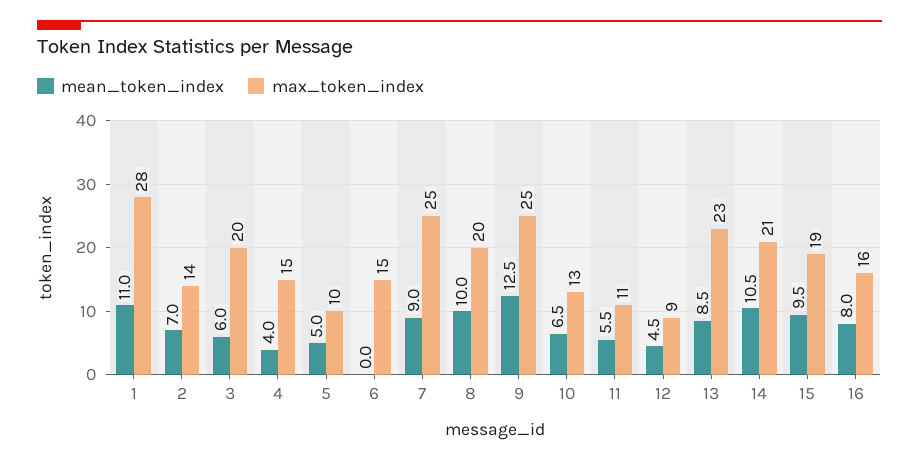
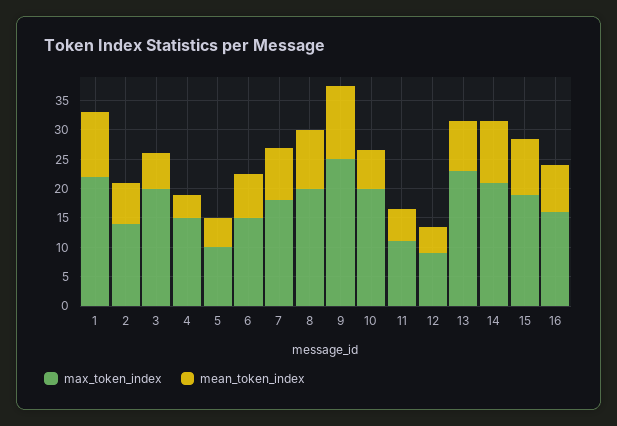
  {
    "mean_token_index": {
      "1": 11,
      "2": 7,
      "3": 6,
      "4": 4,
      "5": 5,
-     "6": 0,
+     "6": 7.5,
      "7": 9,
      "8": 10,
      "9": 12.5,
      "10": 6.5,
      "11": 5.5,
      "12": 4.5,
      "13": 8.5,
      "14": 10.5,
      "15": 9.5,
      "16": 8
    },
    "max_token_index": {
-     "1": 28,
+     "1": 22.5,
      "2": 14,
      "3": 20,
      "4": 15,
      "5": 10,
      "6": 15,
-     "7": 25,
+     "7": 17.5,
      "8": 20,
      "9": 25,
-     "10": 13,
+     "10": 20,
      "11": 11,
      "12": 9,
      "13": 23,
      "14": 21,
      "15": 19,
      "16": 16
    }
  }

